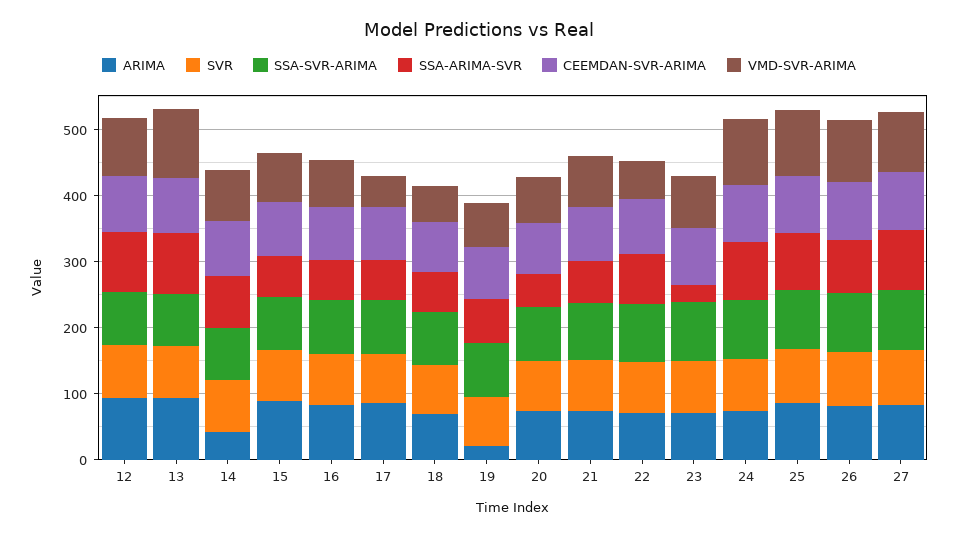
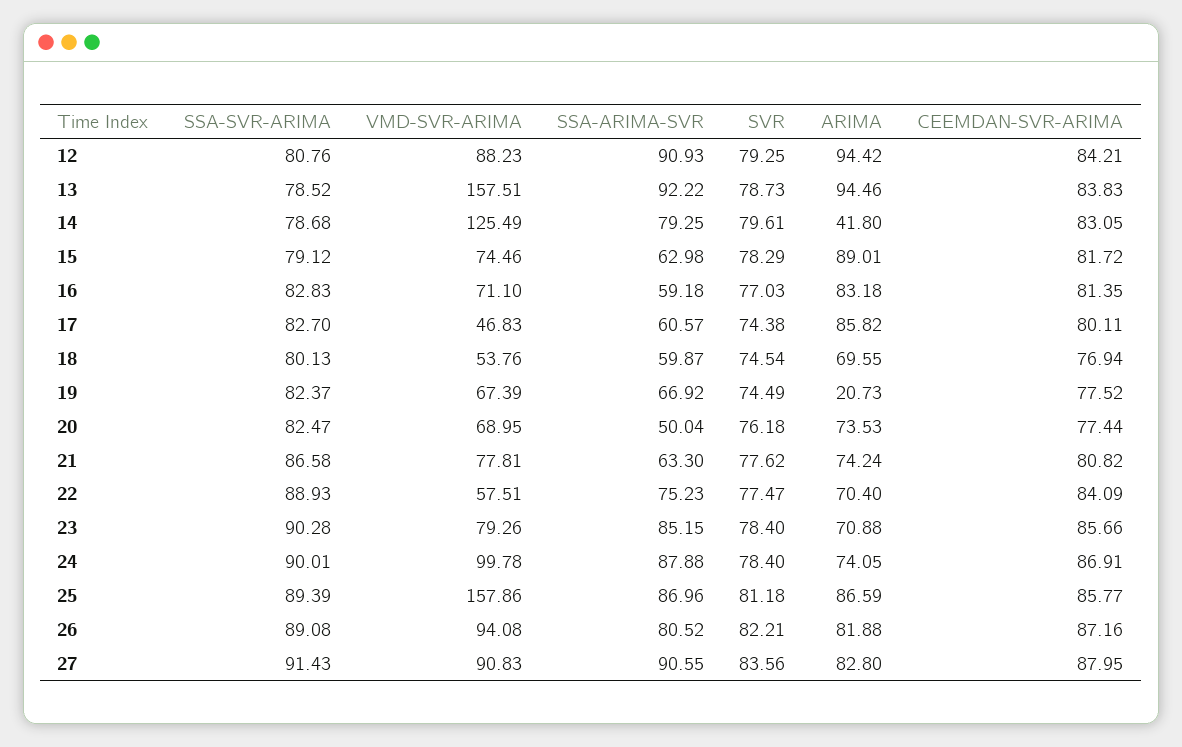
  {
    "ARIMA": {
      "12": 94.42,
      "13": 94.46,
      "14": 41.8,
      "15": 89.01,
      "16": 83.18,
      "17": 85.82,
      "18": 69.55,
      "19": 20.73,
      "20": 73.53,
      "21": 74.24,
      "22": 70.4,
      "23": 70.88,
      "24": 74.05,
      "25": 86.59,
      "26": 81.88,
      "27": 82.8
    },
    "SVR": {
      "12": 79.25,
      "13": 78.73,
      "14": 79.61,
      "15": 78.29,
      "16": 77.03,
      "17": 74.38,
      "18": 74.54,
      "19": 74.49,
      "20": 76.18,
      "21": 77.62,
      "22": 77.47,
      "23": 78.4,
      "24": 78.4,
      "25": 81.18,
      "26": 82.21,
      "27": 83.56
    },
    "SSA-SVR-ARIMA": {
      "12": 80.76,
      "13": 78.52,
      "14": 78.68,
      "15": 79.12,
      "16": 82.83,
      "17": 82.7,
      "18": 80.13,
      "19": 82.37,
      "20": 82.47,
      "21": 86.58,
      "22": 88.93,
      "23": 90.28,
      "24": 90.01,
      "25": 89.39,
      "26": 89.08,
      "27": 91.43
    },
    "SSA-ARIMA-SVR": {
      "12": 90.93,
      "13": 92.22,
      "14": 79.25,
      "15": 62.98,
      "16": 59.18,
      "17": 60.57,
      "18": 59.87,
      "19": 66.92,
      "20": 50.04,
      "21": 63.3,
      "22": 75.23,
-     "23": 20,
+     "23": 85.15,
      "24": 87.88,
      "25": 86.96,
      "26": 80.52,
      "27": 90.55
    },
    "CEEMDAN-SVR-ARIMA": {
      "12": 84.21,
      "13": 83.83,
      "14": 83.05,
      "15": 81.72,
      "16": 81.35,
      "17": 80.11,
      "18": 76.94,
      "19": 77.52,
      "20": 77.44,
      "21": 80.82,
      "22": 84.09,
      "23": 85.66,
      "24": 86.91,
      "25": 85.77,
      "26": 87.16,
      "27": 87.95
    },
    "VMD-SVR-ARIMA": {
      "12": 88.23,
-     "13": 100,
+     "13": 157.51,
-     "14": 80,
+     "14": 125.49,
      "15": 74.46,
      "16": 71.1,
      "17": 46.83,
      "18": 53.76,
      "19": 67.39,
      "20": 68.95,
      "21": 77.81,
      "22": 57.51,
      "23": 79.26,
      "24": 99.78,
-     "25": 100,
+     "25": 157.86,
      "26": 94.08,
      "27": 90.83
    }
  }

